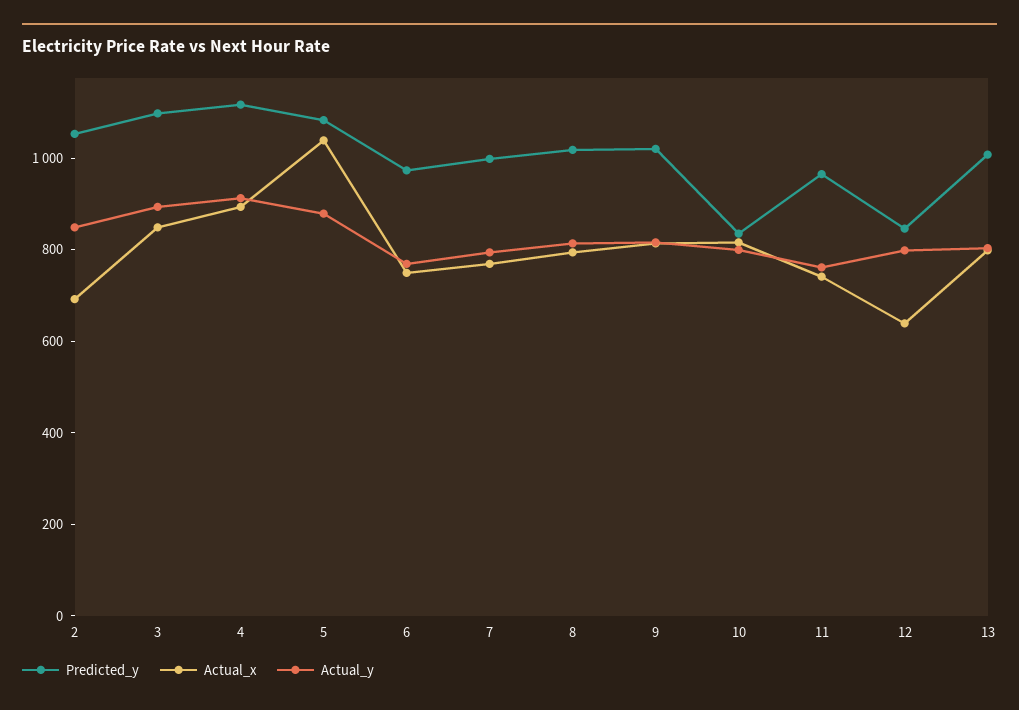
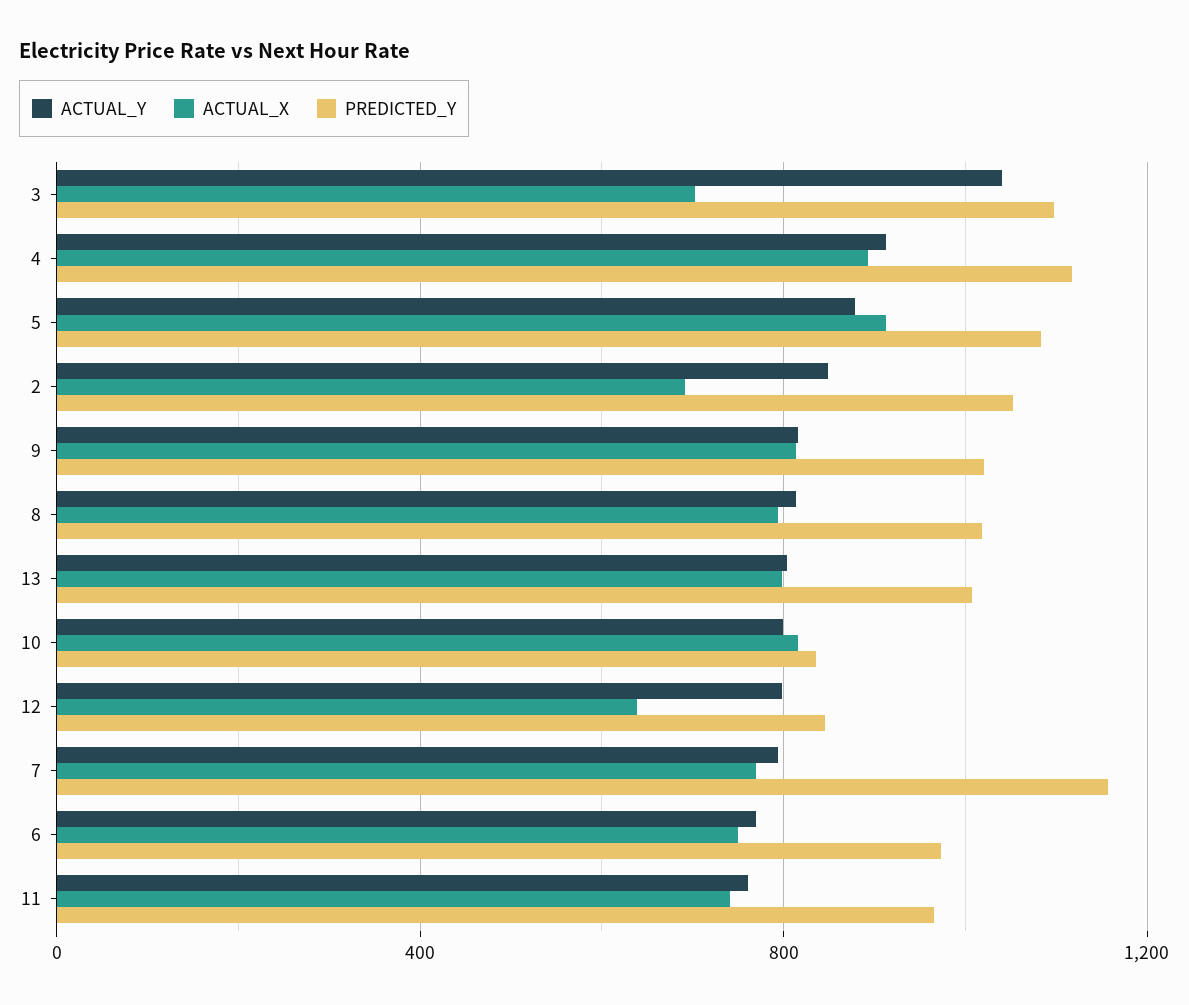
  {
    "Predicted_y": {
      "2": 1050,
      "3": 1100,
      "4": 1100,
      "5": 1100,
      "6": 950,
-     "7": 1000,
+     "7": 1150,
      "8": 1000,
      "9": 1000,
      "10": 850,
      "11": 950,
      "12": 850,
      "13": 1000
    },
    "Actual_x": {
      "2": 700,
-     "3": 850,
+     "3": 700,
      "4": 900,
-     "5": 1050,
+     "5": 900,
      "6": 750,
      "7": 750,
      "8": 800,
      "9": 800,
      "10": 800,
      "11": 750,
      "12": 650,
      "13": 800
    },
    "Actual_y": {
      "2": 850,
-     "3": 900,
+     "3": 1050,
      "4": 900,
      "5": 900,
      "6": 750,
      "7": 800,
      "8": 800,
      "9": 800,
      "10": 800,
      "11": 750,
      "12": 800,
      "13": 800
    }
  }

